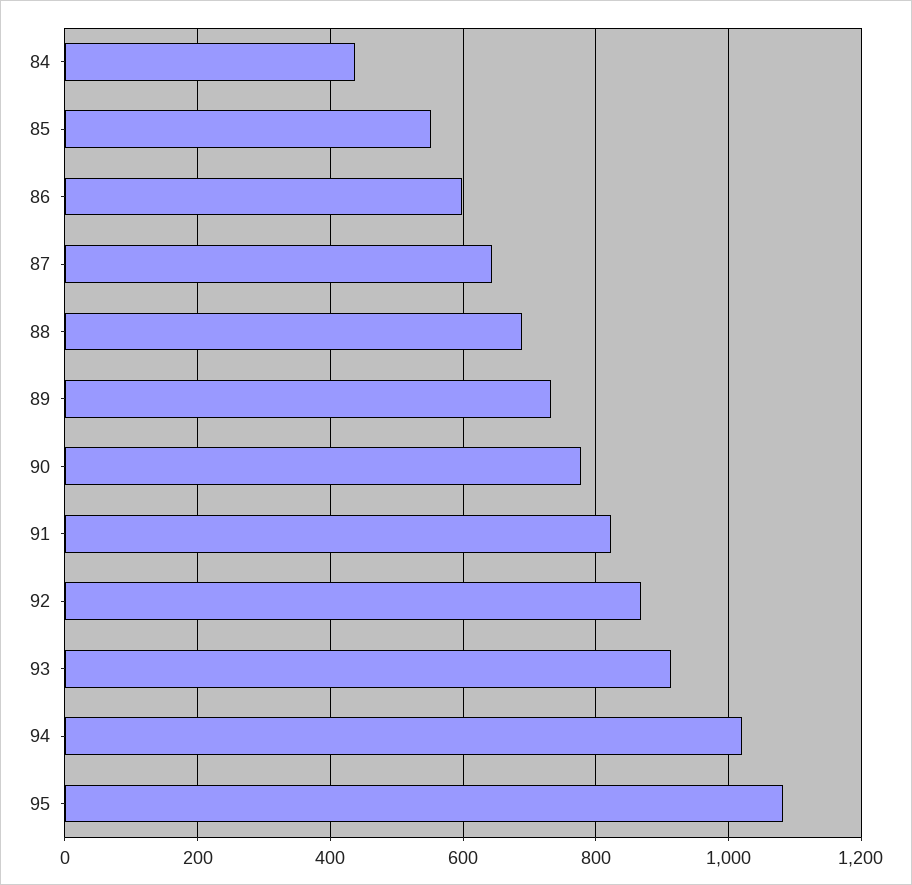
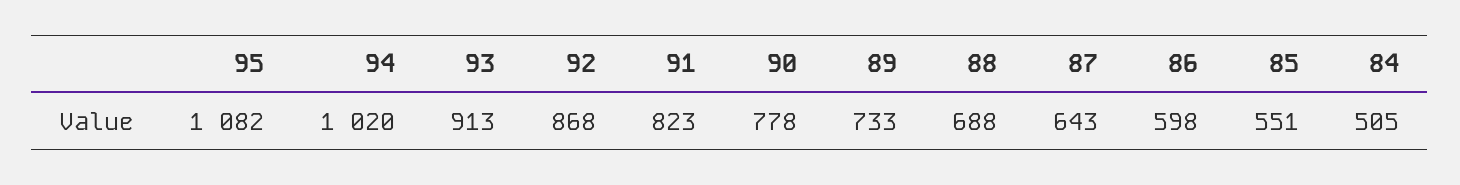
  {
-   "84": 440,
+   "84": 505,
    "85": 551,
    "86": 598,
    "87": 643,
    "88": 688,
    "89": 733,
    "90": 778,
    "91": 823,
    "92": 868,
    "93": 913,
    "94": 1020,
    "95": 1082
  }

